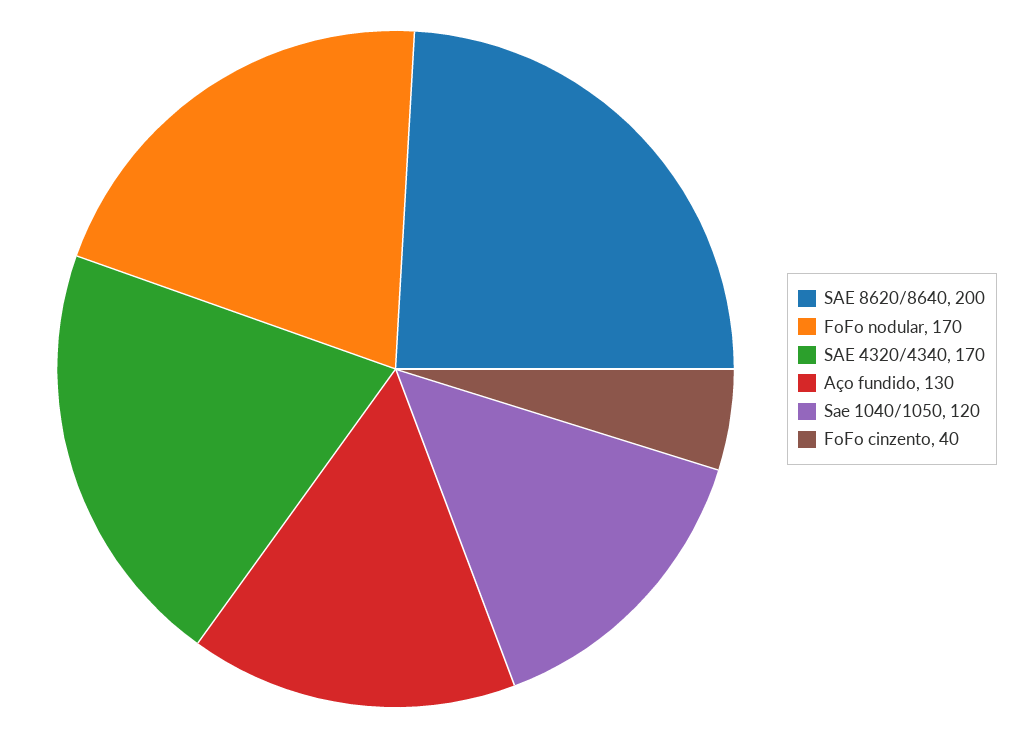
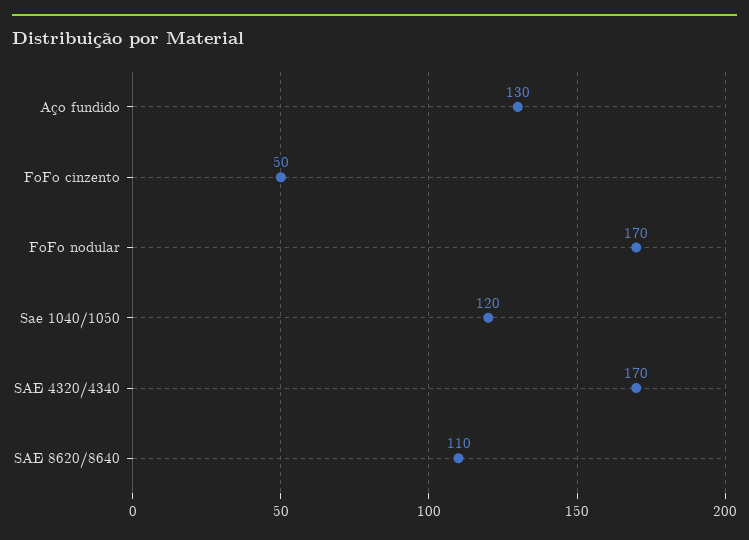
  {
-   "SAE 8620/8640": 200,
+   "SAE 8620/8640": 110,
    "FoFo nodular": 170,
    "SAE 4320/4340": 170,
    "Aço fundido": 130,
    "Sae 1040/1050": 120,
-   "FoFo cinzento": 40
+   "FoFo cinzento": 50
  }

